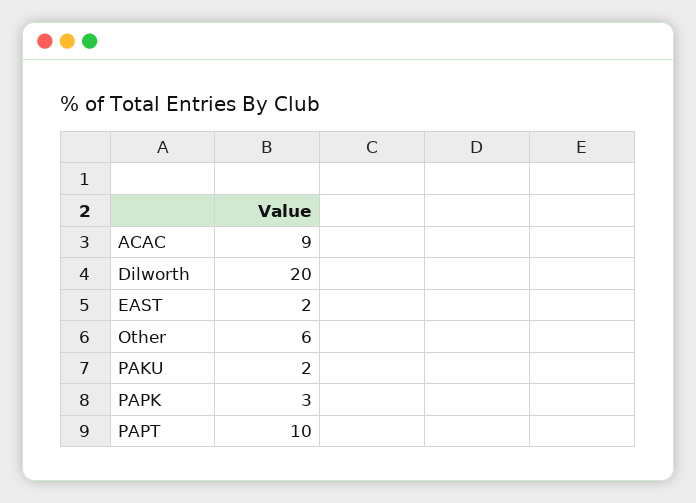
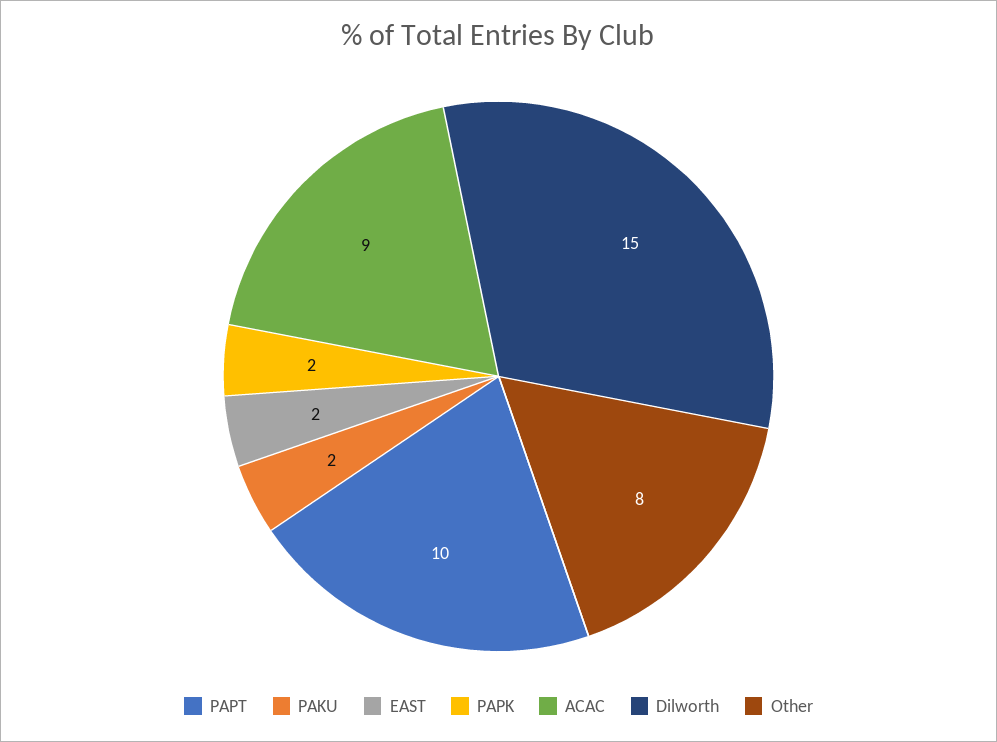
  {
    "ACAC": 9,
-   "Dilworth": 20,
+   "Dilworth": 15,
    "EAST": 2,
-   "Other": 6,
+   "Other": 8,
    "PAKU": 2,
-   "PAPK": 3,
+   "PAPK": 2,
    "PAPT": 10
  }

